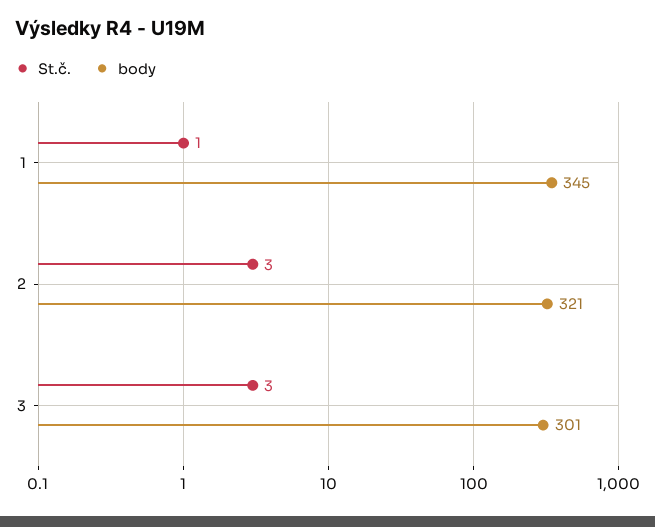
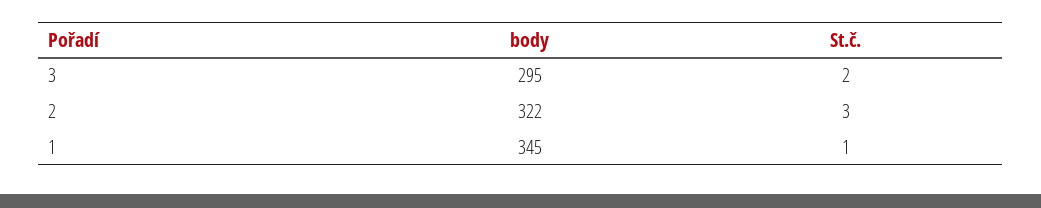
  {
    "St.č.": {
      "1": 1,
      "2": 3,
-     "3": 3
+     "3": 2
    },
    "body": {
      "1": 345,
-     "2": 321,
+     "2": 322,
-     "3": 301
+     "3": 295
    }
  }

